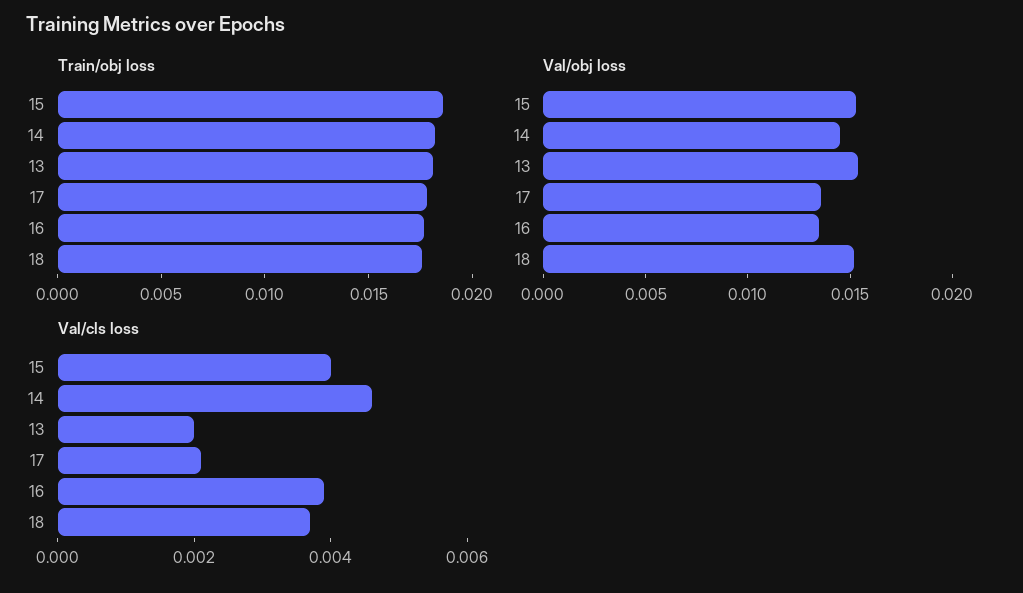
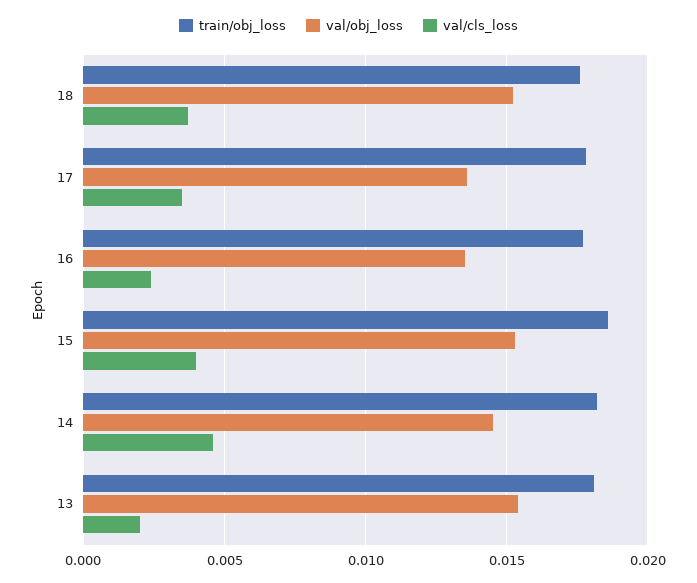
  {
    "Train/obj loss": {
      "15": 0.0185,
      "14": 0.018,
      "13": 0.018,
      "17": 0.018,
      "16": 0.0175,
      "18": 0.0175
    },
    "Val/obj loss": {
      "15": 0.0155,
      "14": 0.0145,
      "13": 0.0155,
      "17": 0.0135,
      "16": 0.0135,
      "18": 0.015
    },
    "Val/cls loss": {
      "15": 0.004,
      "14": 0.0045,
      "13": 0.002,
-     "17": 0.002,
+     "17": 0.0035,
-     "16": 0.004,
+     "16": 0.0025,
      "18": 0.0035
    }
  }

